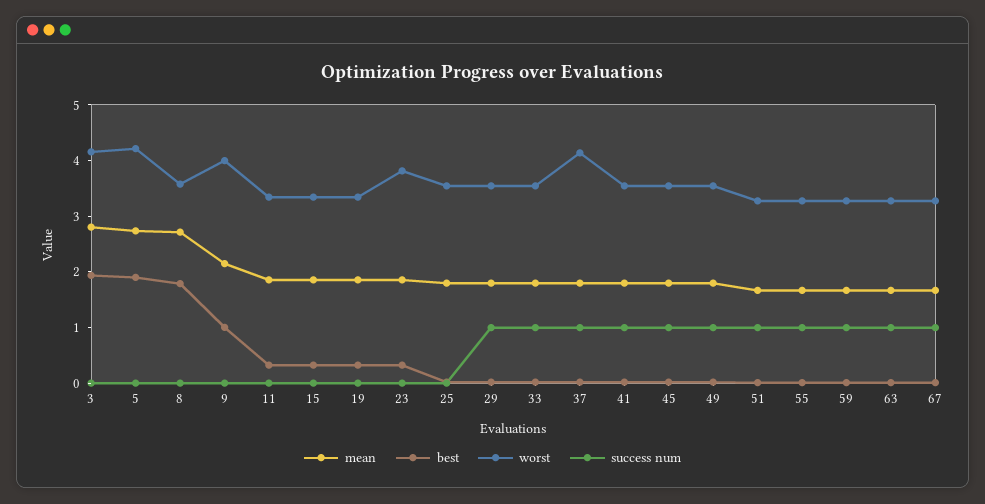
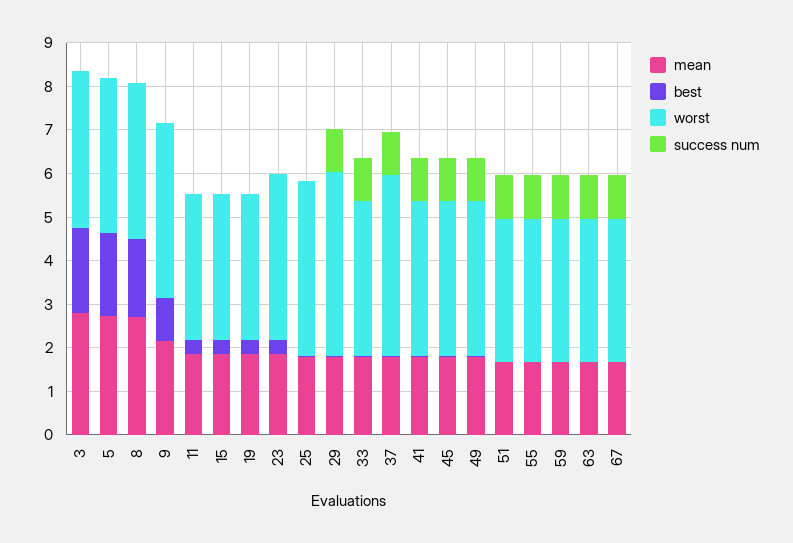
  {
    "mean": {
      "3": 2.8,
      "5": 2.8,
      "8": 2.8,
      "9": 2.2,
      "11": 1.8,
      "15": 1.8,
      "19": 1.8,
      "23": 1.8,
      "25": 1.8,
      "29": 1.8,
      "33": 1.8,
      "37": 1.8,
      "41": 1.8,
      "45": 1.8,
      "49": 1.8,
      "51": 1.6,
      "55": 1.6,
      "59": 1.6,
      "63": 1.6,
      "67": 1.6
    },
    "best": {
      "3": 2,
      "5": 1.8,
      "8": 1.8,
      "9": 1,
      "11": 0.4,
      "15": 0.4,
      "19": 0.4,
      "23": 0.4,
      "25": 0,
      "29": 0,
      "33": 0,
      "37": 0,
      "41": 0,
      "45": 0,
      "49": 0,
      "51": 0,
      "55": 0,
      "59": 0,
      "63": 0,
      "67": 0
    },
    "worst": {
-     "3": 4.2,
+     "3": 3.6,
-     "5": 4.2,
+     "5": 3.6,
      "8": 3.6,
      "9": 4,
      "11": 3.4,
      "15": 3.4,
      "19": 3.4,
      "23": 3.8,
-     "25": 3.6,
+     "25": 4,
-     "29": 3.6,
+     "29": 4.2,
      "33": 3.6,
      "37": 4.2,
      "41": 3.6,
      "45": 3.6,
      "49": 3.6,
      "51": 3.2,
      "55": 3.2,
      "59": 3.2,
      "63": 3.2,
      "67": 3.2
    },
    "success num": {
      "3": 0,
      "5": 0,
      "8": 0,
      "9": 0,
      "11": 0,
      "15": 0,
      "19": 0,
      "23": 0,
      "25": 0,
      "29": 1,
      "33": 1,
      "37": 1,
      "41": 1,
      "45": 1,
      "49": 1,
      "51": 1,
      "55": 1,
      "59": 1,
      "63": 1,
      "67": 1
    }
  }

